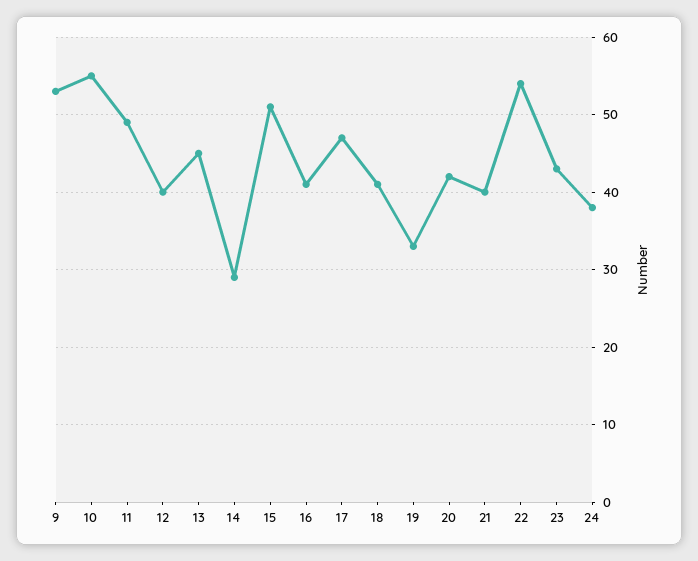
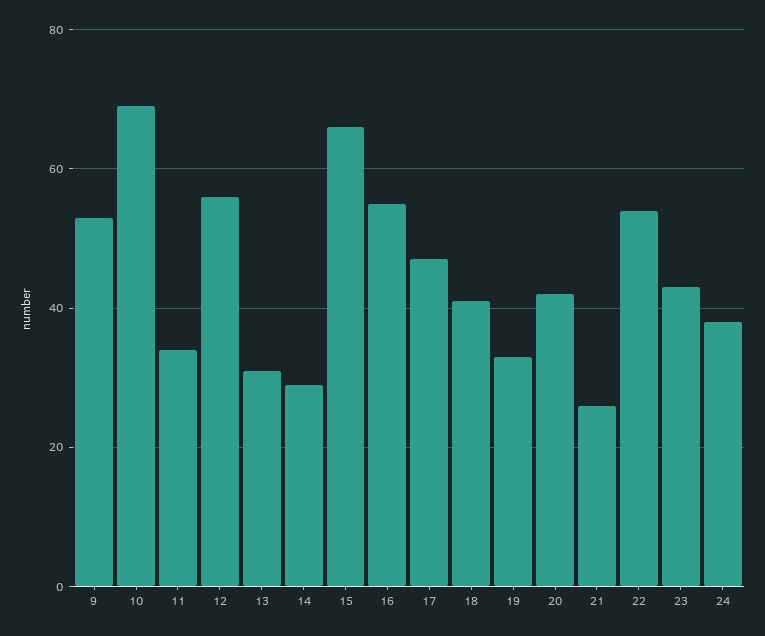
  {
    "9": 53,
-   "10": 55,
+   "10": 70,
-   "11": 49,
+   "11": 35,
-   "12": 40,
+   "12": 55,
-   "13": 45,
+   "13": 30,
    "14": 29,
-   "15": 51,
+   "15": 65,
-   "16": 41,
+   "16": 55,
    "17": 47,
    "18": 41,
    "19": 33,
    "20": 42,
-   "21": 40,
+   "21": 25,
    "22": 54,
    "23": 43,
    "24": 38
  }

